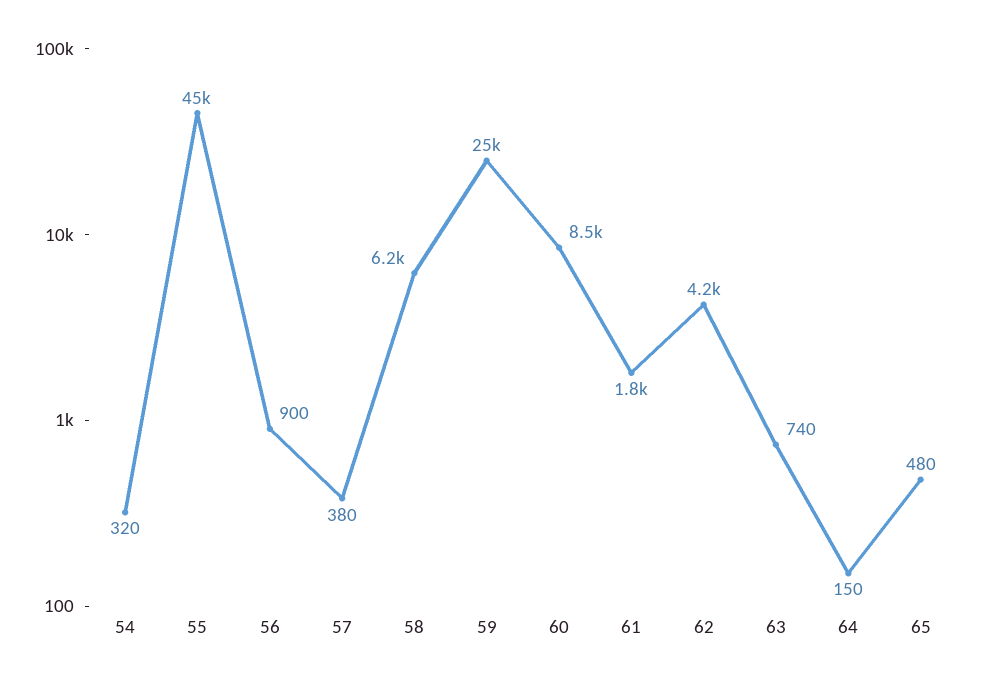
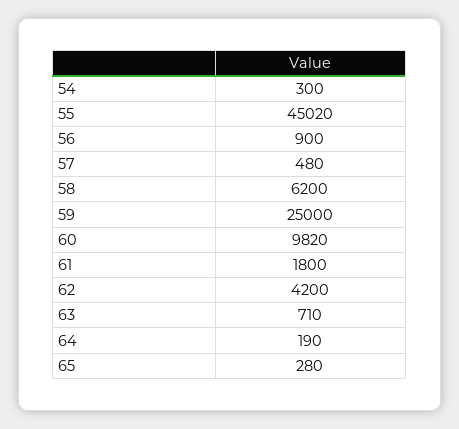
  {
-   "54": 320,
+   "54": 300,
-   "55": 45000,
+   "55": 45020,
    "56": 900,
-   "57": 380,
+   "57": 480,
    "58": 6200,
    "59": 25000,
-   "60": 8500,
+   "60": 9820,
    "61": 1800,
    "62": 4200,
-   "63": 740,
+   "63": 710,
-   "64": 150,
+   "64": 190,
-   "65": 480
+   "65": 280
  }

